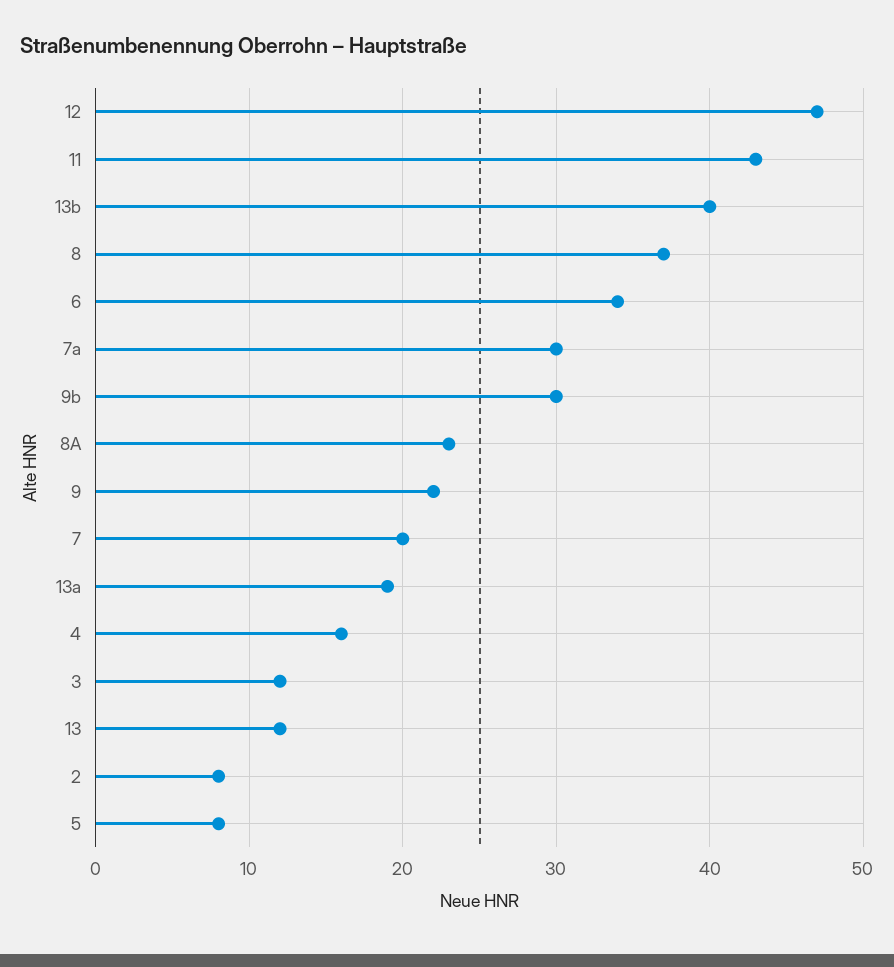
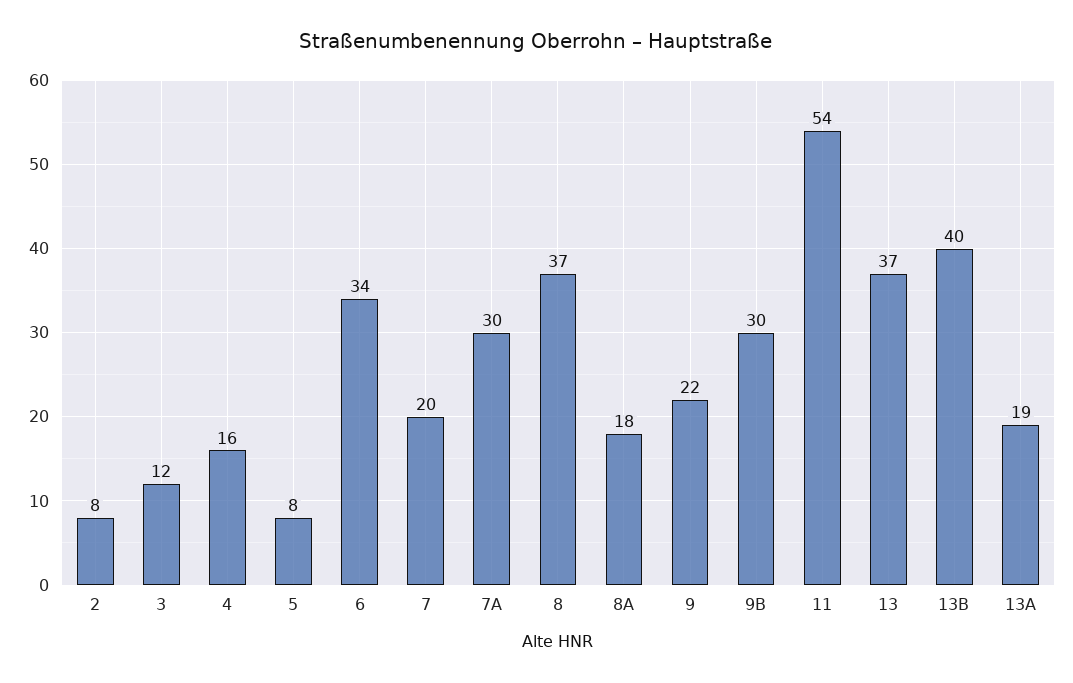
  {
-   "12": 47,
-   "11": 43,
+   "11": 54,
    "13b": 40,
    "8": 37,
    "6": 34,
    "7a": 30,
    "9b": 30,
-   "8A": 23,
+   "8A": 18,
    "9": 22,
    "7": 20,
    "13a": 19,
    "4": 16,
    "3": 12,
-   "13": 12,
+   "13": 37,
    "2": 8,
    "5": 8
  }

